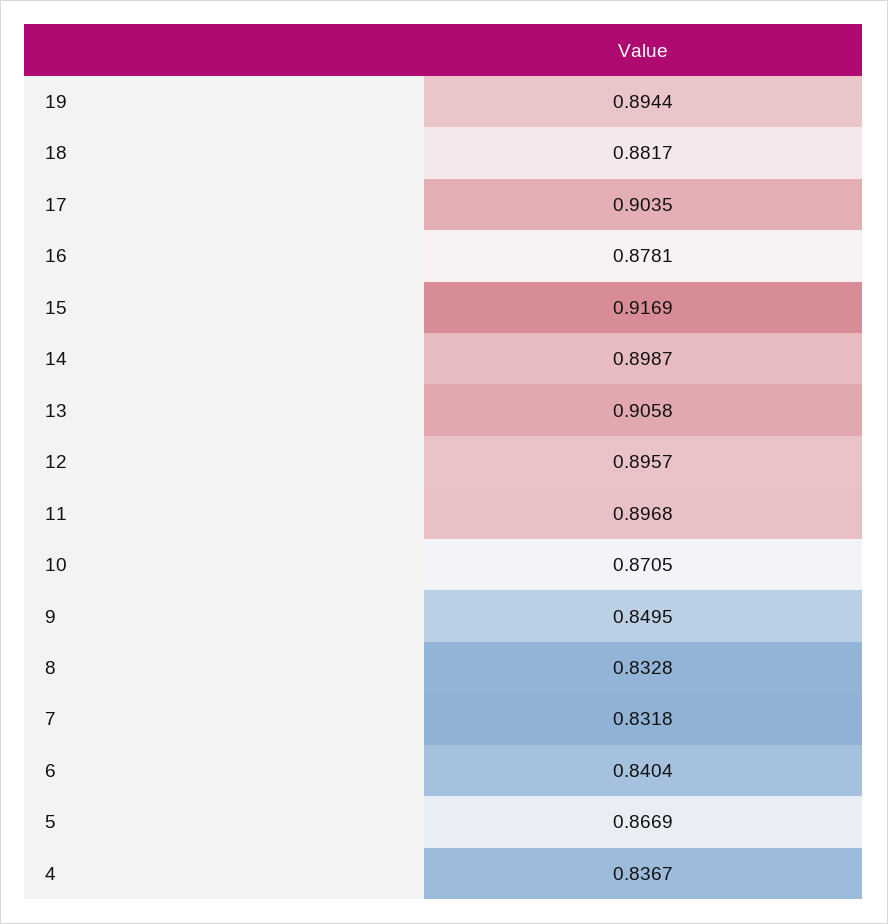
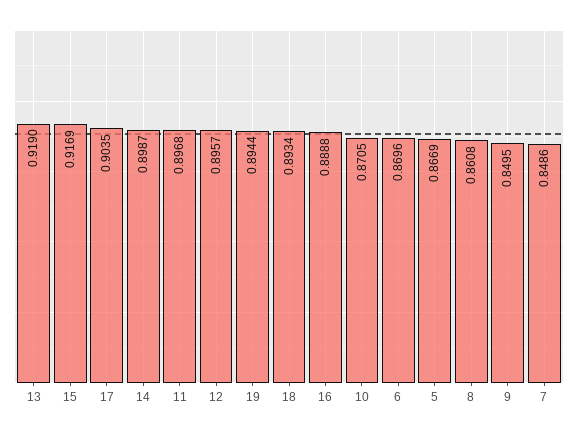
  {
    "19": 0.8944,
-   "18": 0.8817,
+   "18": 0.8934,
    "17": 0.9035,
-   "16": 0.8781,
+   "16": 0.8888,
    "15": 0.9169,
    "14": 0.8987,
-   "13": 0.9058,
+   "13": 0.919,
    "12": 0.8957,
    "11": 0.8968,
    "10": 0.8705,
    "9": 0.8495,
-   "8": 0.8328,
+   "8": 0.8608,
-   "7": 0.8318,
+   "7": 0.8486,
-   "6": 0.8404,
+   "6": 0.8696,
-   "5": 0.8669,
+   "5": 0.8669
-   "4": 0.8367
  }

